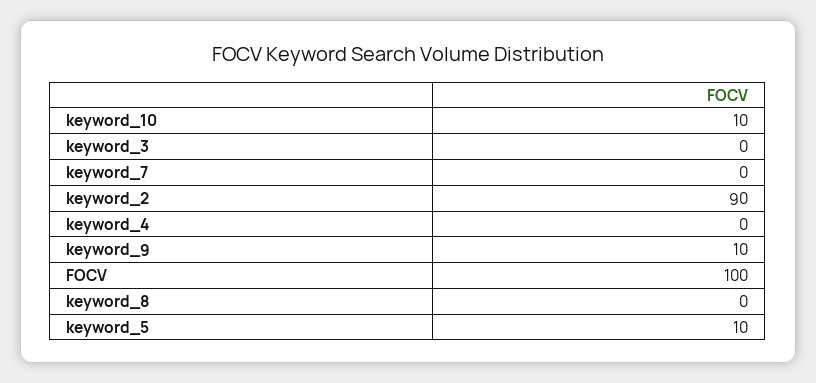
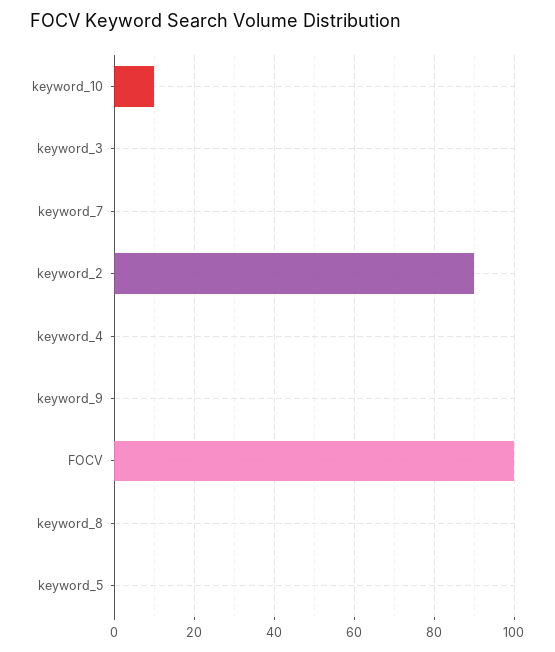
  {
    "keyword_10": 10,
    "keyword_3": 0,
    "keyword_7": 0,
    "keyword_2": 90,
    "keyword_4": 0,
-   "keyword_9": 10,
+   "keyword_9": 0,
    "FOCV": 100,
    "keyword_8": 0,
-   "keyword_5": 10
+   "keyword_5": 0
  }

